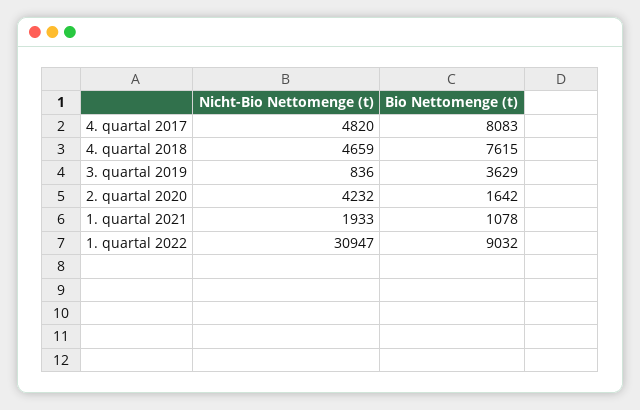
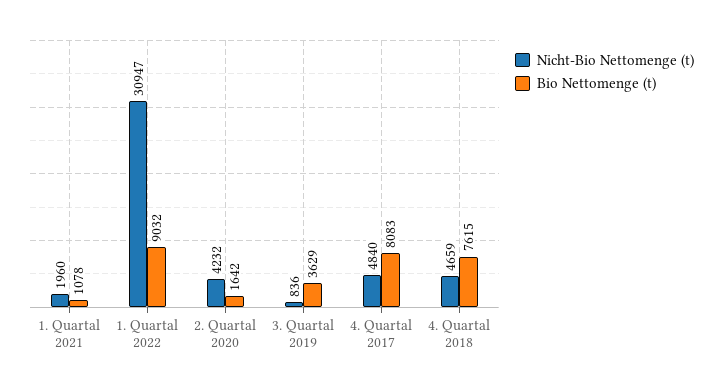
  {
    "Nicht-Bio Nettomenge (t)": {
-     "4. quartal 2017": 4820,
+     "4. quartal 2017": 4840,
      "4. quartal 2018": 4659,
      "3. quartal 2019": 836,
      "2. quartal 2020": 4232,
-     "1. quartal 2021": 1933,
+     "1. quartal 2021": 1960,
      "1. quartal 2022": 30947
    },
    "Bio Nettomenge (t)": {
      "4. quartal 2017": 8083,
      "4. quartal 2018": 7615,
      "3. quartal 2019": 3629,
      "2. quartal 2020": 1642,
      "1. quartal 2021": 1078,
      "1. quartal 2022": 9032
    }
  }

